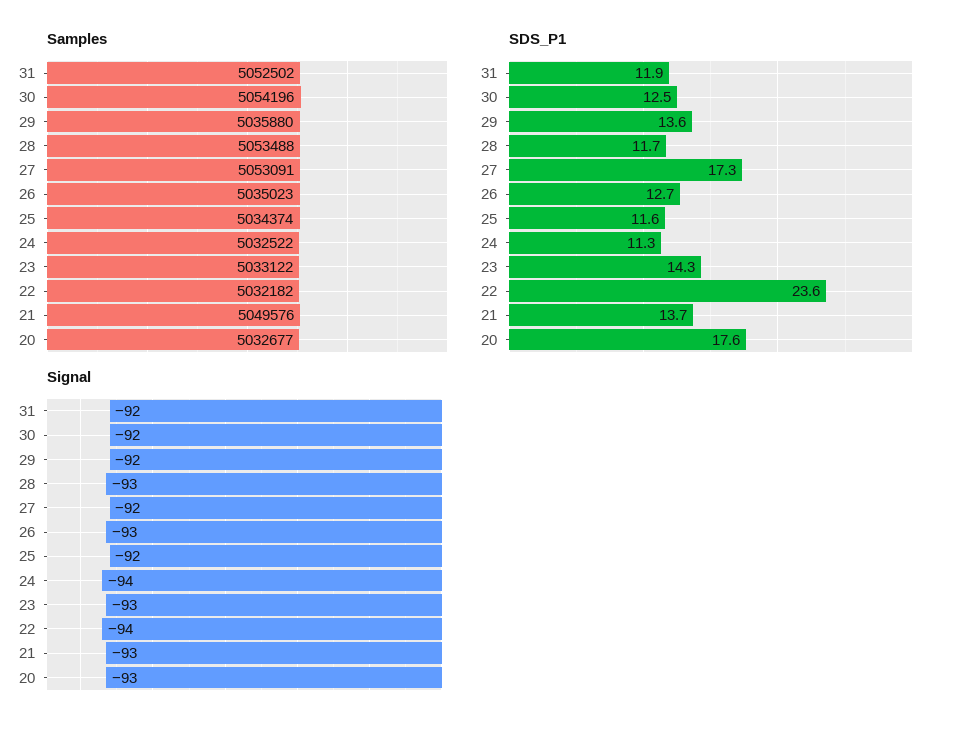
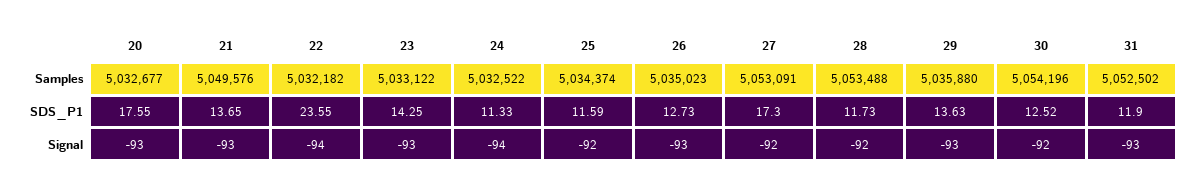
  {
    "Samples": {
      "31": 5052502,
      "30": 5054196,
      "29": 5035880,
      "28": 5053488,
      "27": 5053091,
      "26": 5035023,
      "25": 5034374,
      "24": 5032522,
      "23": 5033122,
      "22": 5032182,
      "21": 5049576,
      "20": 5032677
    },
    "SDS_P1": {
      "31": 11.9,
      "30": 12.52,
      "29": 13.63,
      "28": 11.73,
      "27": 17.3,
      "26": 12.73,
      "25": 11.59,
      "24": 11.33,
      "23": 14.25,
      "22": 23.55,
      "21": 13.65,
      "20": 17.55
    },
    "Signal": {
-     "31": -92,
+     "31": -93,
      "30": -92,
-     "29": -92,
+     "29": -93,
-     "28": -93,
+     "28": -92,
      "27": -92,
      "26": -93,
      "25": -92,
      "24": -94,
      "23": -93,
      "22": -94,
      "21": -93,
      "20": -93
    }
  }

